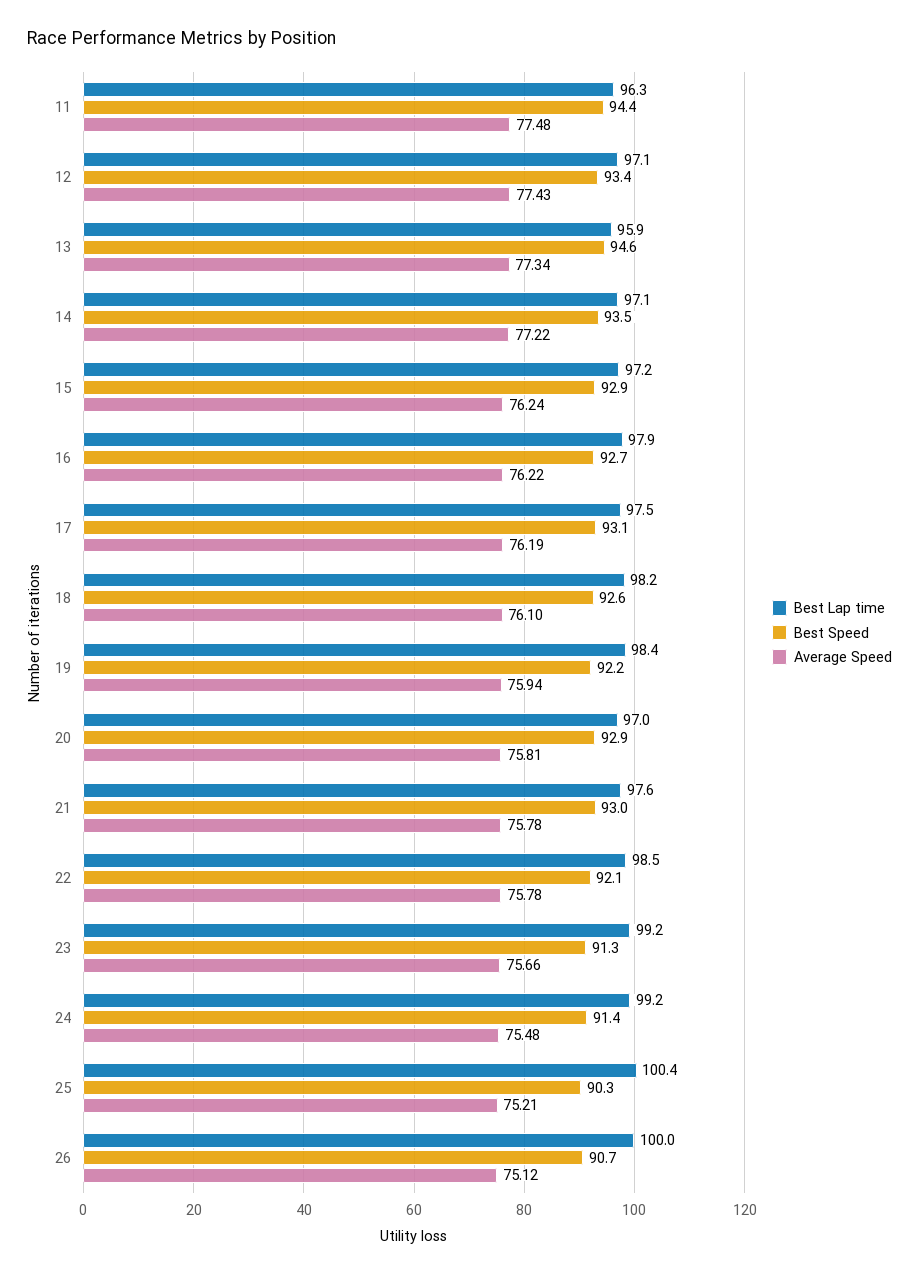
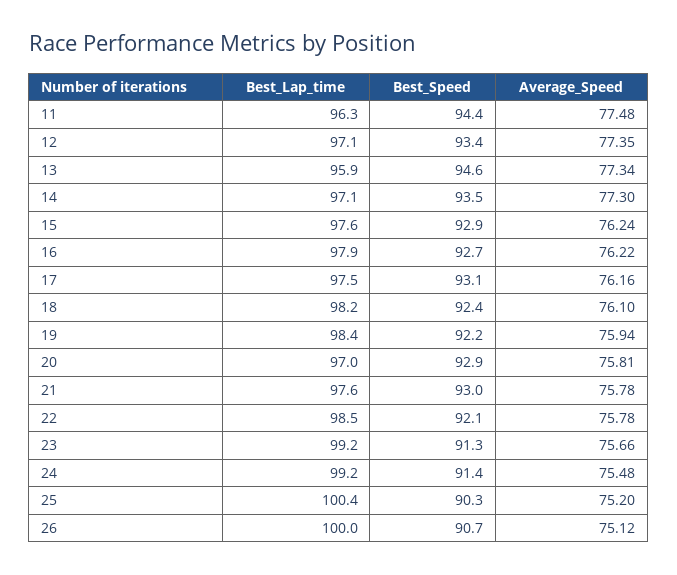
  {
    "Best Lap time": {
      "11": 96.3,
      "12": 97.1,
      "13": 95.9,
      "14": 97.1,
-     "15": 97.2,
+     "15": 97.6,
      "16": 97.9,
      "17": 97.5,
      "18": 98.2,
      "19": 98.4,
      "20": 97,
      "21": 97.6,
      "22": 98.5,
      "23": 99.2,
      "24": 99.2,
      "25": 100.4,
      "26": 100
    },
    "Best Speed": {
      "11": 94.4,
      "12": 93.4,
      "13": 94.6,
      "14": 93.5,
      "15": 92.9,
      "16": 92.7,
      "17": 93.1,
-     "18": 92.6,
+     "18": 92.4,
      "19": 92.2,
      "20": 92.9,
      "21": 93,
      "22": 92.1,
      "23": 91.3,
      "24": 91.4,
      "25": 90.3,
      "26": 90.7
    },
    "Average Speed": {
      "11": 77.48,
-     "12": 77.43,
+     "12": 77.35,
      "13": 77.34,
-     "14": 77.22,
+     "14": 77.3,
      "15": 76.24,
      "16": 76.22,
-     "17": 76.19,
+     "17": 76.16,
      "18": 76.1,
      "19": 75.94,
      "20": 75.81,
      "21": 75.78,
      "22": 75.78,
      "23": 75.66,
      "24": 75.48,
-     "25": 75.21,
+     "25": 75.2,
      "26": 75.12
    }
  }

